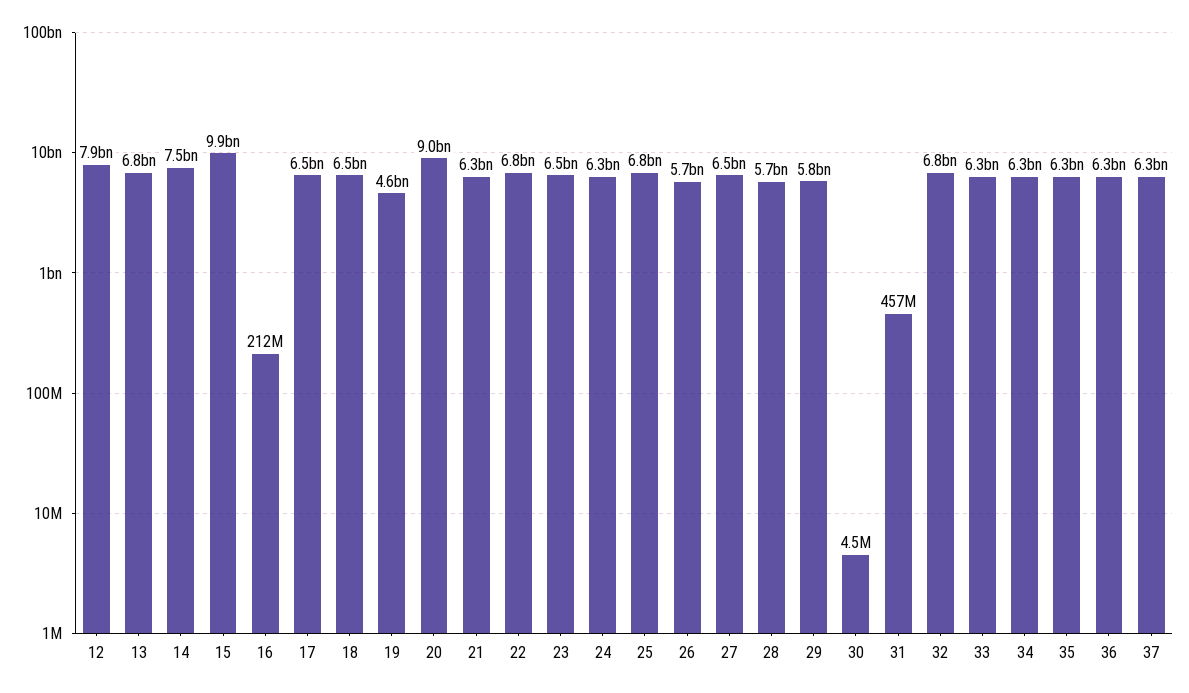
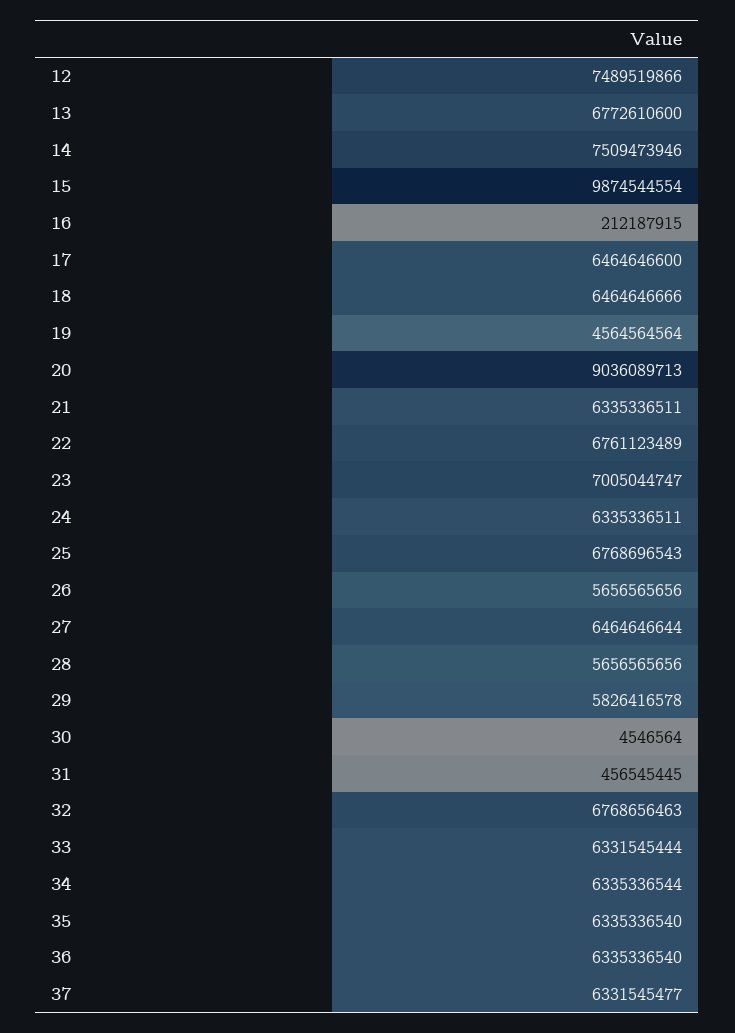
  {
-   "12": 7900000000,
+   "12": 7489519866,
    "13": 6772610600,
    "14": 7509473946,
    "15": 9874544554,
    "16": 212187915,
    "17": 6464646600,
    "18": 6464646666,
    "19": 4564564564,
    "20": 9036089713,
    "21": 6335336511,
    "22": 6761123489,
-   "23": 6500000000,
+   "23": 7005044747,
    "24": 6335336511,
    "25": 6768696543,
    "26": 5656565656,
    "27": 6464646644,
    "28": 5656565656,
    "29": 5826416578,
    "30": 4546564,
    "31": 456545445,
    "32": 6768656463,
    "33": 6331545444,
    "34": 6335336544,
    "35": 6335336540,
    "36": 6335336540,
    "37": 6331545477
  }

